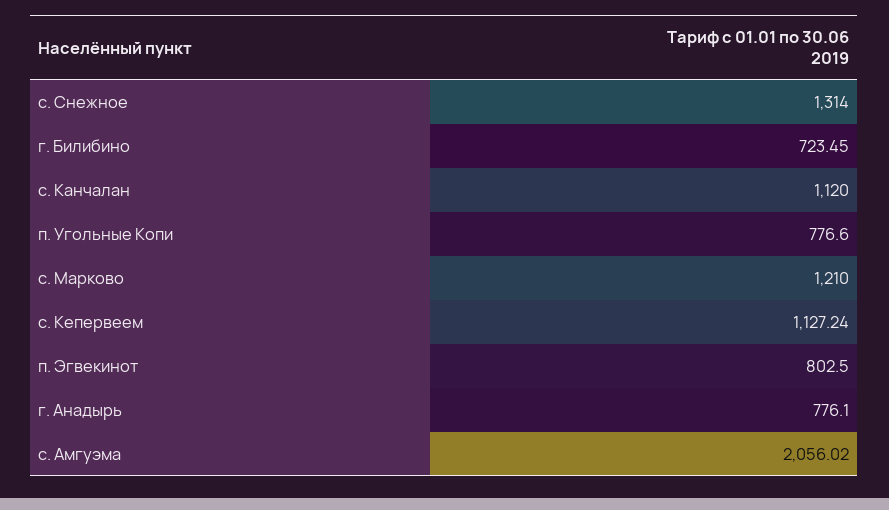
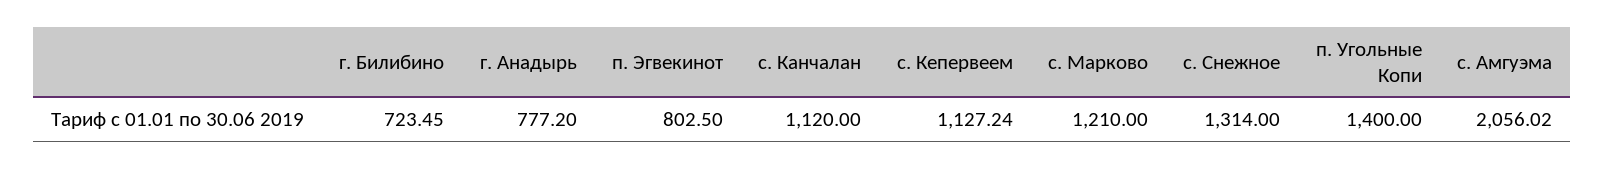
  {
    "с. Снежное": 1314,
    "г. Билибино": 723.45,
    "с. Канчалан": 1120,
-   "п. Угольные Копи": 776.6,
+   "п. Угольные Копи": 1400,
    "с. Марково": 1210,
    "с. Кепервеем": 1127.24,
    "п. Эгвекинот": 802.5,
-   "г. Анадырь": 776.1,
+   "г. Анадырь": 777.2,
    "с. Амгуэма": 2056.02
  }

